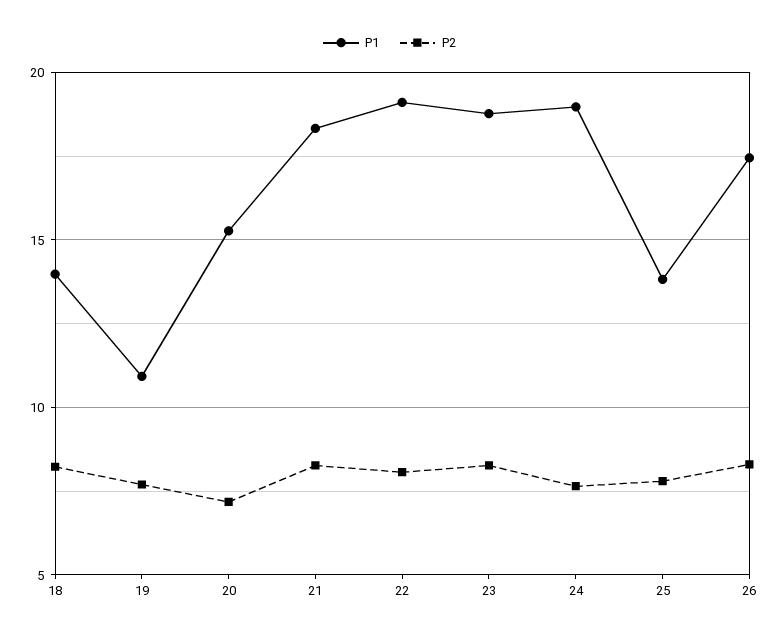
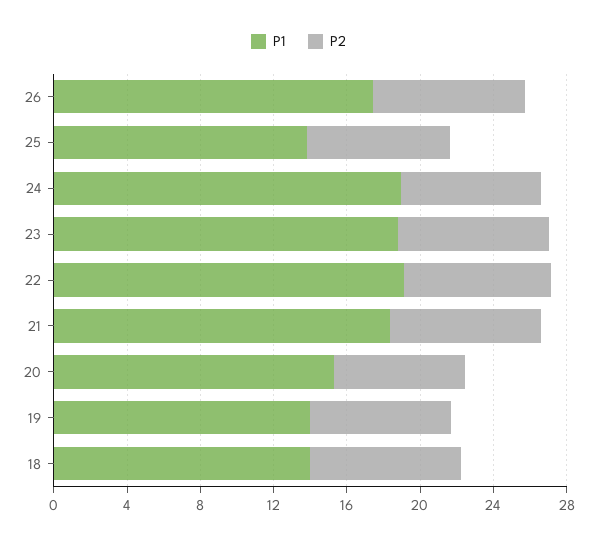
  {
    "P1": {
      "18": 14,
-     "19": 11,
+     "19": 14,
      "20": 15.5,
      "21": 18.5,
      "22": 19,
      "23": 19,
      "24": 19,
      "25": 14,
      "26": 17.5
    },
    "P2": {
      "18": 8,
      "19": 7.5,
      "20": 7,
      "21": 8.5,
      "22": 8,
      "23": 8.5,
      "24": 7.5,
      "25": 8,
      "26": 8.5
    }
  }

